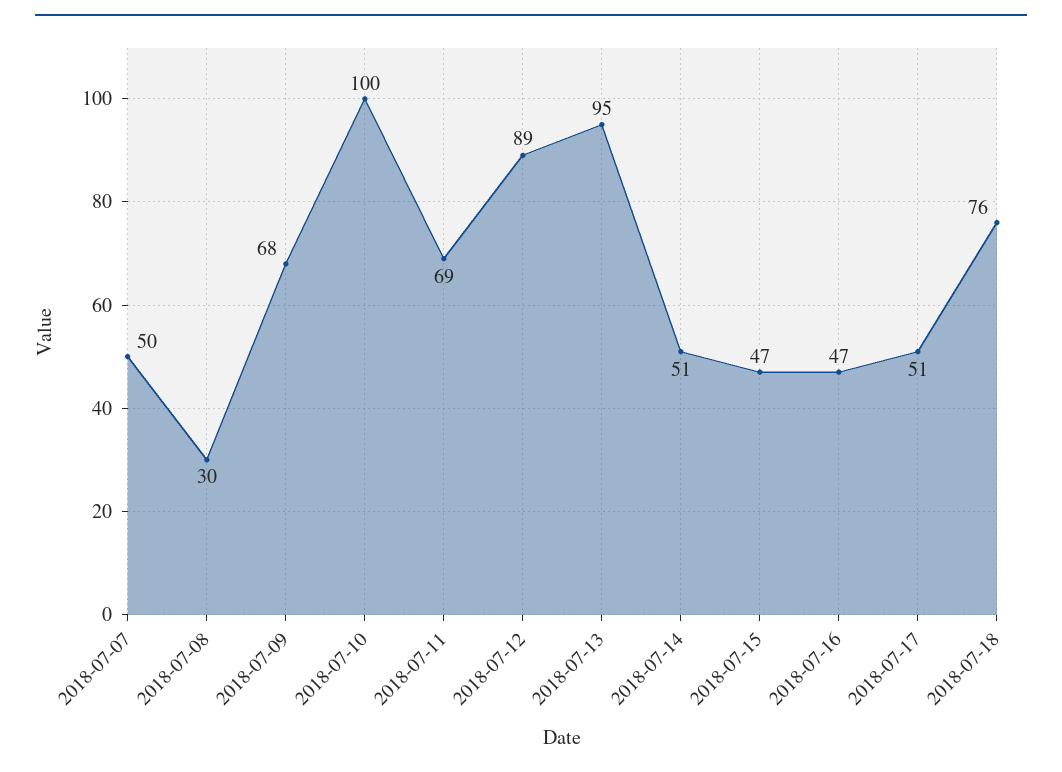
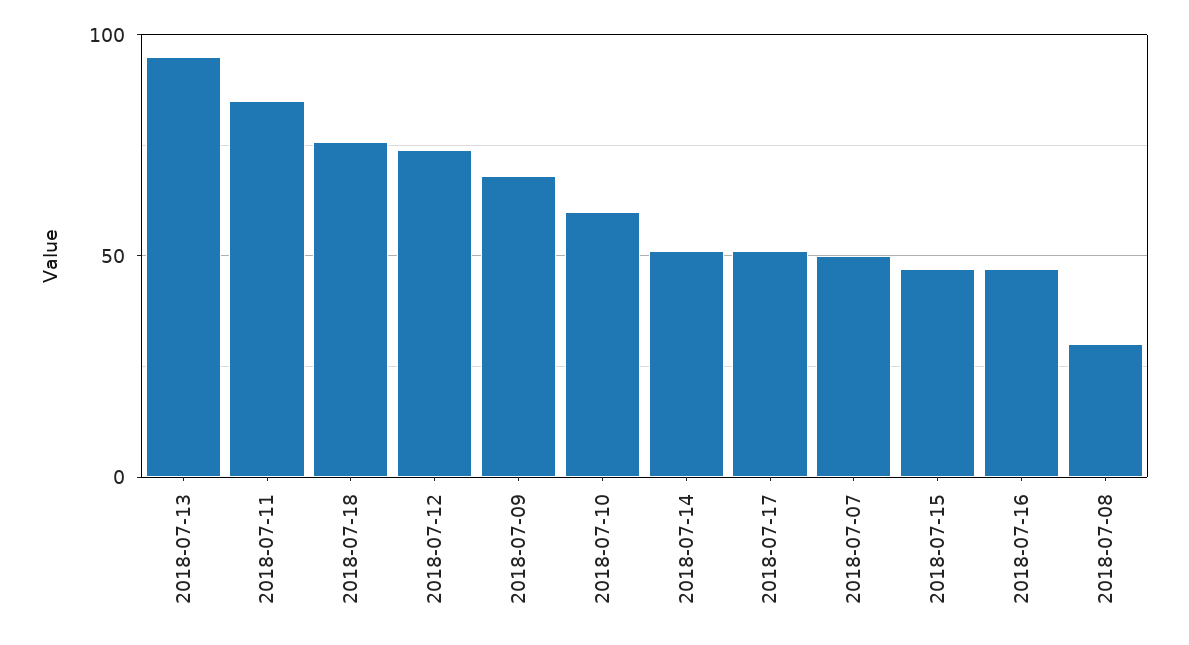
  {
    "2018-07-07": 50,
    "2018-07-08": 30,
    "2018-07-09": 68,
-   "2018-07-10": 100,
+   "2018-07-10": 60,
-   "2018-07-11": 69,
+   "2018-07-11": 85,
-   "2018-07-12": 89,
+   "2018-07-12": 75,
    "2018-07-13": 95,
    "2018-07-14": 51,
    "2018-07-15": 47,
    "2018-07-16": 47,
    "2018-07-17": 51,
    "2018-07-18": 76
  }

